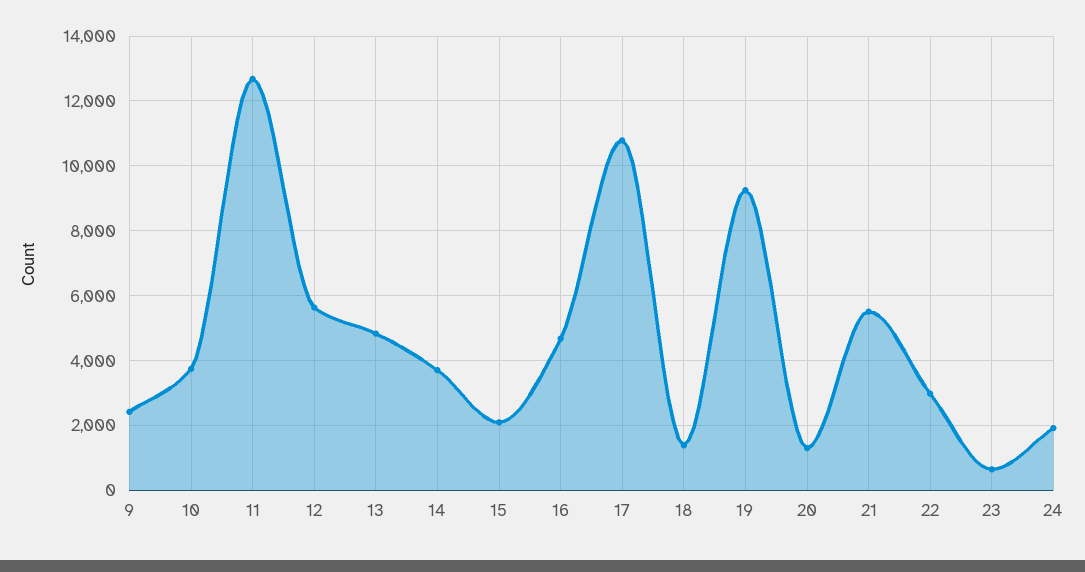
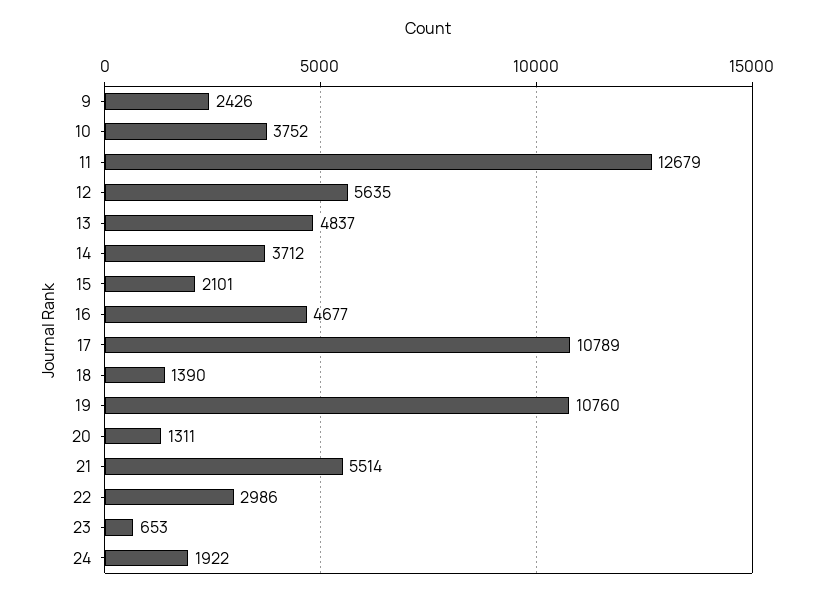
  {
    "9": 2426,
    "10": 3752,
    "11": 12679,
    "12": 5635,
    "13": 4837,
    "14": 3712,
    "15": 2101,
    "16": 4677,
    "17": 10789,
    "18": 1390,
-   "19": 9200,
+   "19": 10760,
    "20": 1311,
    "21": 5514,
    "22": 2986,
    "23": 653,
    "24": 1922
  }

